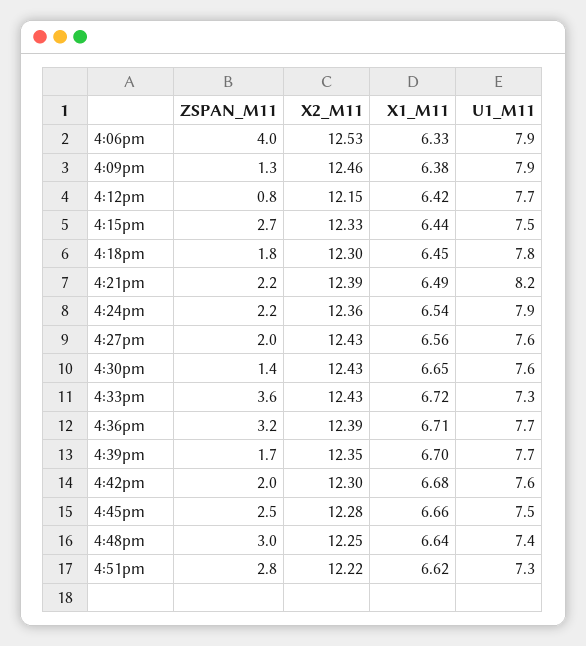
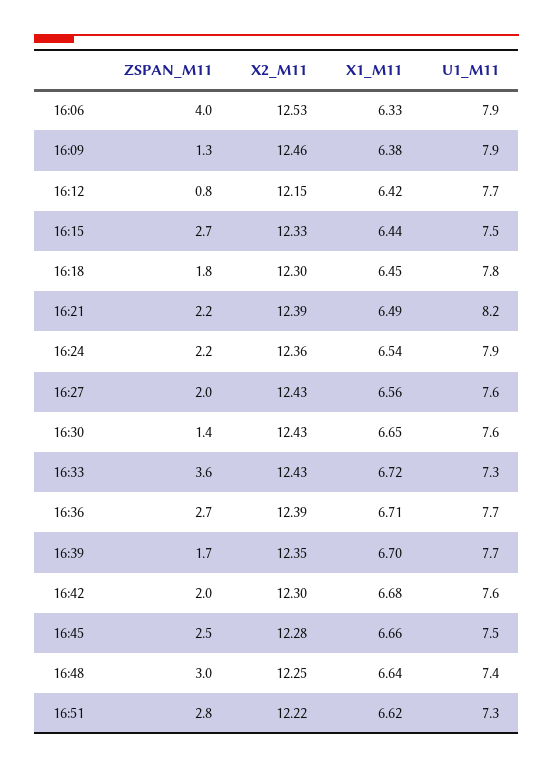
  {
    "ZSPAN_M11": {
      "4:06pm": 4,
      "4:09pm": 1.3,
      "4:12pm": 0.8,
      "4:15pm": 2.7,
      "4:18pm": 1.8,
      "4:21pm": 2.2,
      "4:24pm": 2.2,
      "4:27pm": 2,
      "4:30pm": 1.4,
      "4:33pm": 3.6,
-     "4:36pm": 3.2,
+     "4:36pm": 2.7,
      "4:39pm": 1.7,
      "4:42pm": 2,
      "4:45pm": 2.5,
      "4:48pm": 3,
      "4:51pm": 2.8
    },
    "X2_M11": {
      "4:06pm": 12.53,
      "4:09pm": 12.46,
      "4:12pm": 12.15,
      "4:15pm": 12.33,
      "4:18pm": 12.3,
      "4:21pm": 12.39,
      "4:24pm": 12.36,
      "4:27pm": 12.43,
      "4:30pm": 12.43,
      "4:33pm": 12.43,
      "4:36pm": 12.39,
      "4:39pm": 12.35,
      "4:42pm": 12.3,
      "4:45pm": 12.28,
      "4:48pm": 12.25,
      "4:51pm": 12.22
    },
    "X1_M11": {
      "4:06pm": 6.33,
      "4:09pm": 6.38,
      "4:12pm": 6.42,
      "4:15pm": 6.44,
      "4:18pm": 6.45,
      "4:21pm": 6.49,
      "4:24pm": 6.54,
      "4:27pm": 6.56,
      "4:30pm": 6.65,
      "4:33pm": 6.72,
      "4:36pm": 6.71,
      "4:39pm": 6.7,
      "4:42pm": 6.68,
      "4:45pm": 6.66,
      "4:48pm": 6.64,
      "4:51pm": 6.62
    },
    "U1_M11": {
      "4:06pm": 7.9,
      "4:09pm": 7.9,
      "4:12pm": 7.7,
      "4:15pm": 7.5,
      "4:18pm": 7.8,
      "4:21pm": 8.2,
      "4:24pm": 7.9,
      "4:27pm": 7.6,
      "4:30pm": 7.6,
      "4:33pm": 7.3,
      "4:36pm": 7.7,
      "4:39pm": 7.7,
      "4:42pm": 7.6,
      "4:45pm": 7.5,
      "4:48pm": 7.4,
      "4:51pm": 7.3
    }
  }

